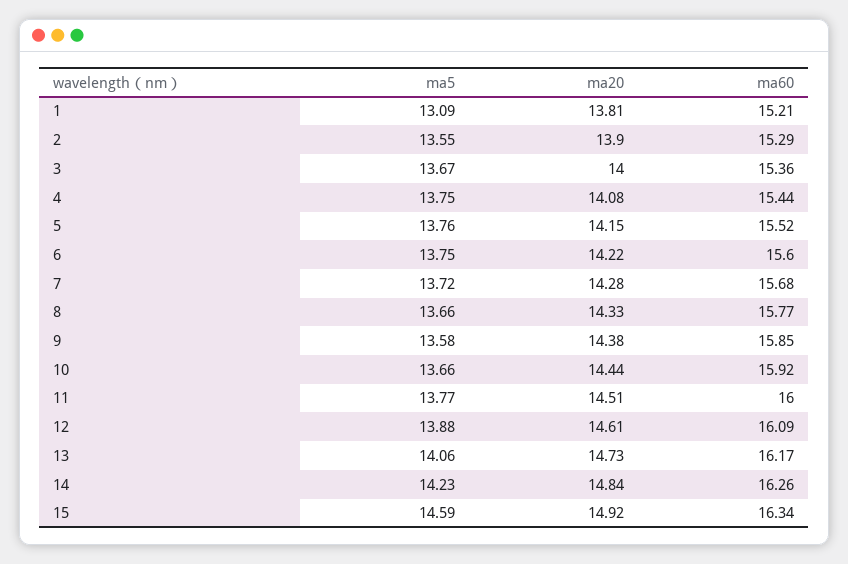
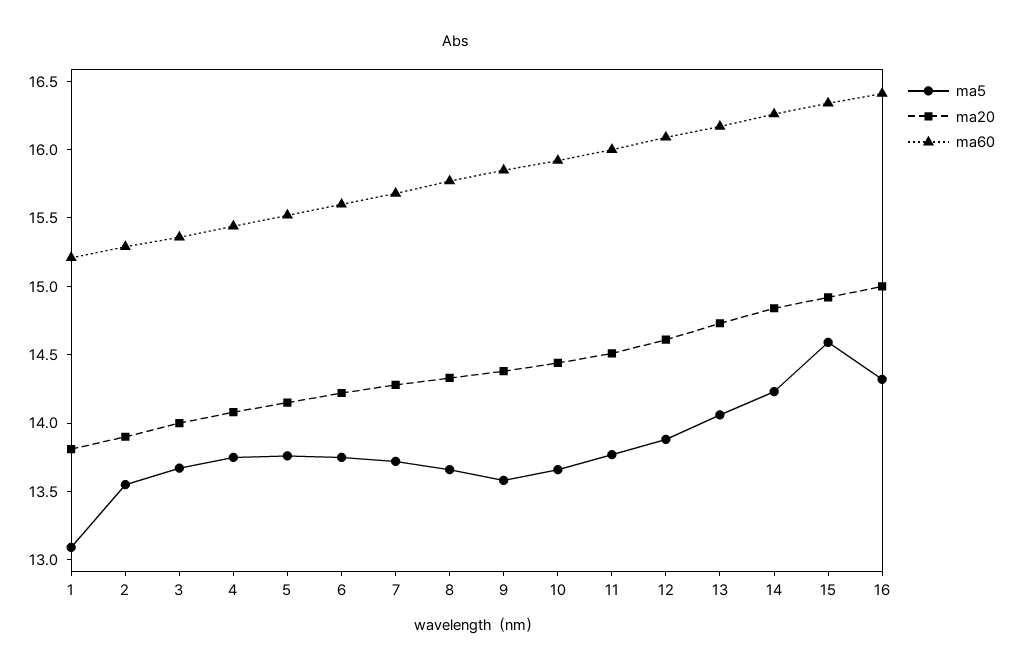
  {
    "ma5": {
      "1": 13.09,
      "2": 13.55,
      "3": 13.67,
      "4": 13.75,
      "5": 13.76,
      "6": 13.75,
      "7": 13.72,
      "8": 13.66,
      "9": 13.58,
      "10": 13.66,
      "11": 13.77,
      "12": 13.88,
      "13": 14.06,
      "14": 14.23,
-     "15": 14.59
+     "15": 14.59,
+     "16": 14.3
    },
    "ma20": {
      "1": 13.81,
      "2": 13.9,
      "3": 14,
      "4": 14.08,
      "5": 14.15,
      "6": 14.22,
      "7": 14.28,
      "8": 14.33,
      "9": 14.38,
      "10": 14.44,
      "11": 14.51,
      "12": 14.61,
      "13": 14.73,
      "14": 14.84,
-     "15": 14.92
+     "15": 14.92,
+     "16": 15
    },
    "ma60": {
      "1": 15.21,
      "2": 15.29,
      "3": 15.36,
      "4": 15.44,
      "5": 15.52,
      "6": 15.6,
      "7": 15.68,
      "8": 15.77,
      "9": 15.85,
      "10": 15.92,
      "11": 16,
      "12": 16.09,
      "13": 16.17,
      "14": 16.26,
-     "15": 16.34
+     "15": 16.34,
+     "16": 16.4
    }
  }

